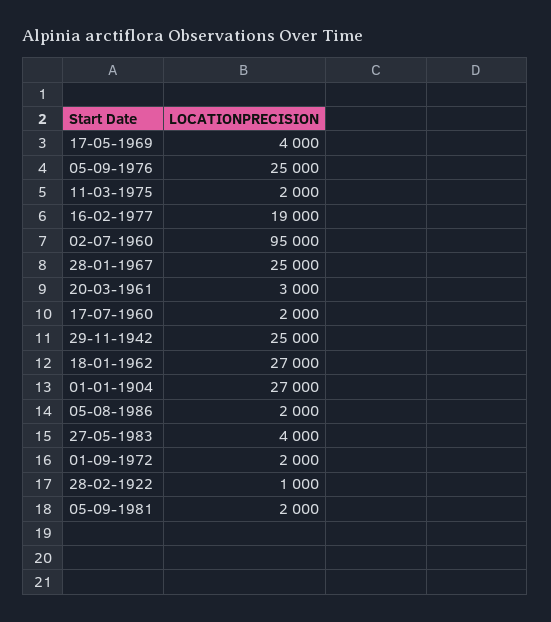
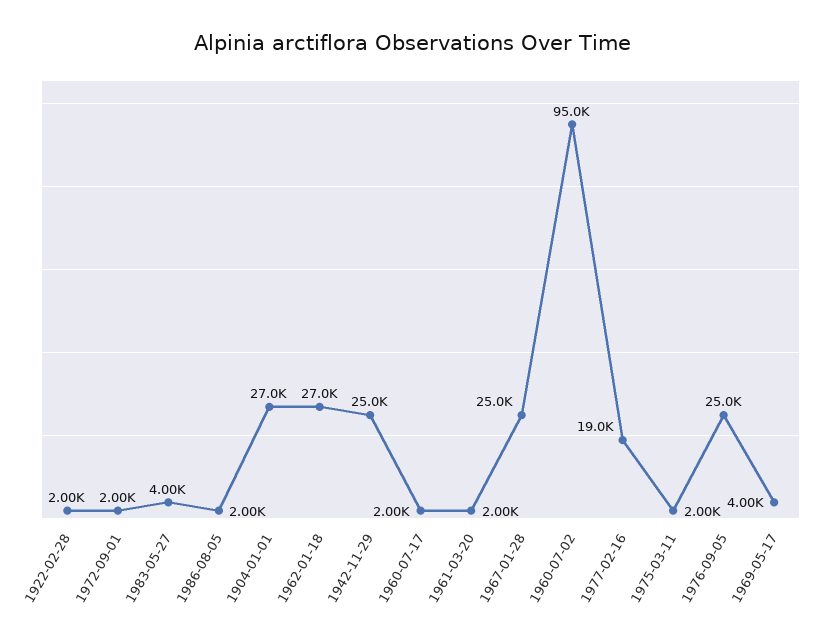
  {
    "17-05-1969": 4000,
    "05-09-1976": 25000,
    "11-03-1975": 2000,
    "16-02-1977": 19000,
    "02-07-1960": 95000,
    "28-01-1967": 25000,
-   "20-03-1961": 3000,
+   "20-03-1961": 2000,
    "17-07-1960": 2000,
    "29-11-1942": 25000,
    "18-01-1962": 27000,
    "01-01-1904": 27000,
    "05-08-1986": 2000,
    "27-05-1983": 4000,
    "01-09-1972": 2000,
-   "28-02-1922": 1000,
+   "28-02-1922": 2000
-   "05-09-1981": 2000
  }

